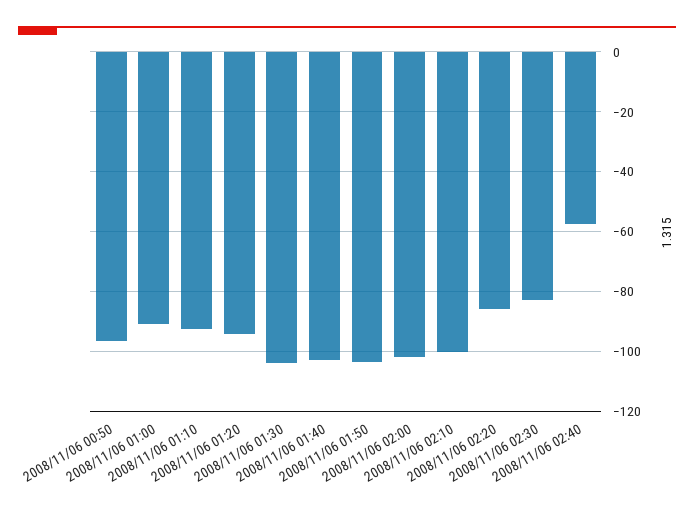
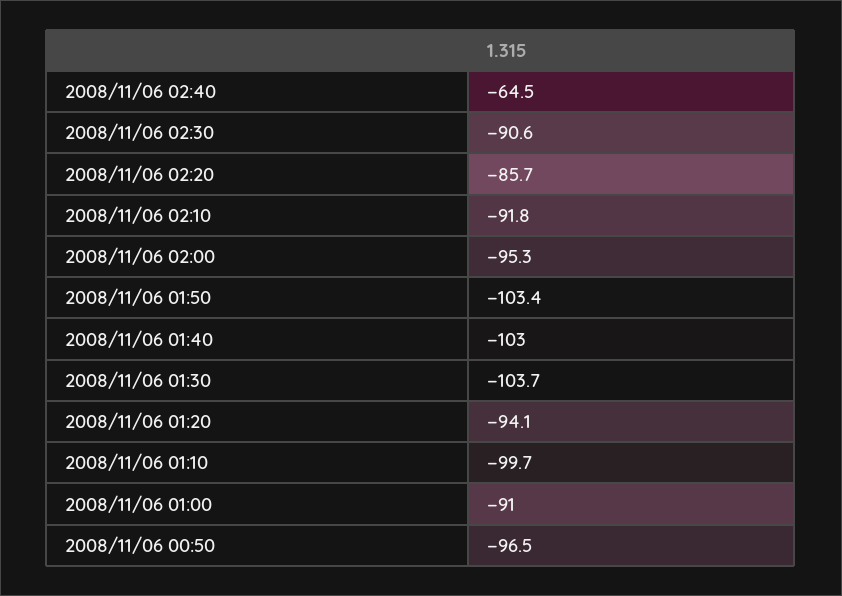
  {
    "2008/11/06 00:50": -96.5,
    "2008/11/06 01:00": -91,
-   "2008/11/06 01:10": -92.5,
+   "2008/11/06 01:10": -99.7,
    "2008/11/06 01:20": -94.1,
    "2008/11/06 01:30": -103.7,
    "2008/11/06 01:40": -103,
    "2008/11/06 01:50": -103.4,
-   "2008/11/06 02:00": -102.5,
+   "2008/11/06 02:00": -95.3,
-   "2008/11/06 02:10": -100,
+   "2008/11/06 02:10": -91.8,
    "2008/11/06 02:20": -85.7,
-   "2008/11/06 02:30": -82.5,
+   "2008/11/06 02:30": -90.6,
-   "2008/11/06 02:40": -57.5
+   "2008/11/06 02:40": -64.5
  }

